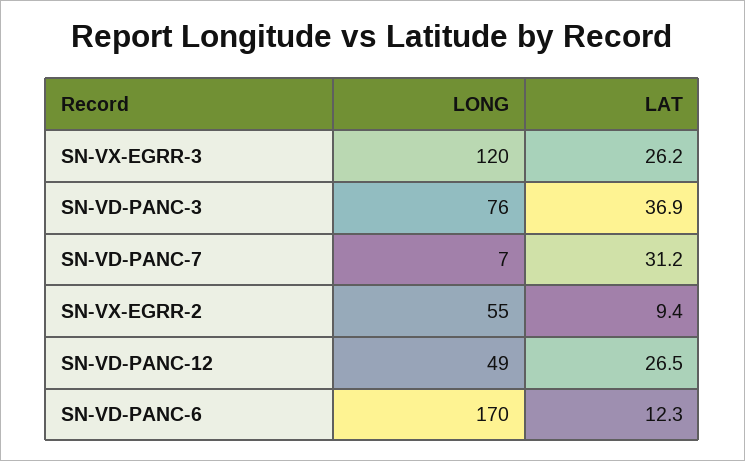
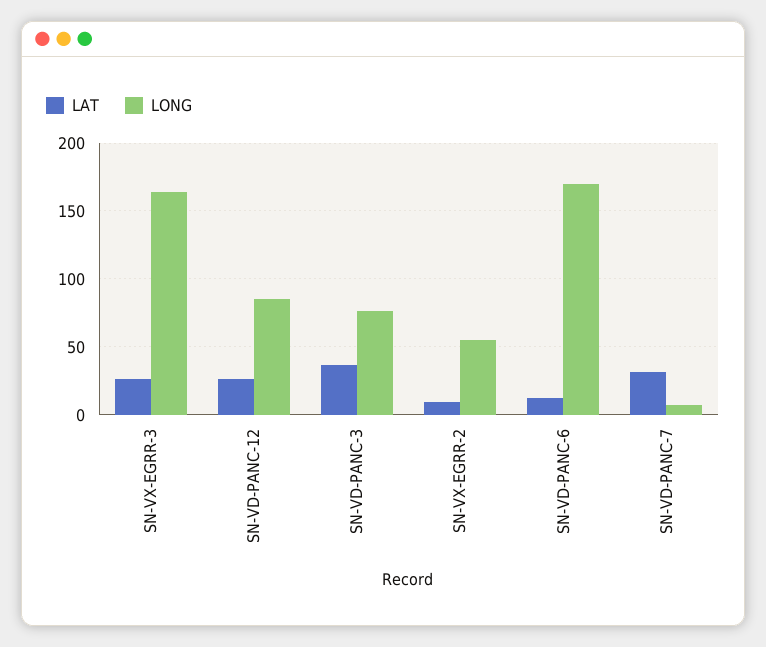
  {
    "LONG": {
-     "SN-VX-EGRR-3": 120,
+     "SN-VX-EGRR-3": 165,
      "SN-VD-PANC-3": 76,
      "SN-VD-PANC-7": 7,
      "SN-VX-EGRR-2": 55,
-     "SN-VD-PANC-12": 49,
+     "SN-VD-PANC-12": 85,
      "SN-VD-PANC-6": 170
    },
    "LAT": {
      "SN-VX-EGRR-3": 26.2,
      "SN-VD-PANC-3": 36.9,
      "SN-VD-PANC-7": 31.2,
      "SN-VX-EGRR-2": 9.4,
      "SN-VD-PANC-12": 26.5,
      "SN-VD-PANC-6": 12.3
    }
  }

